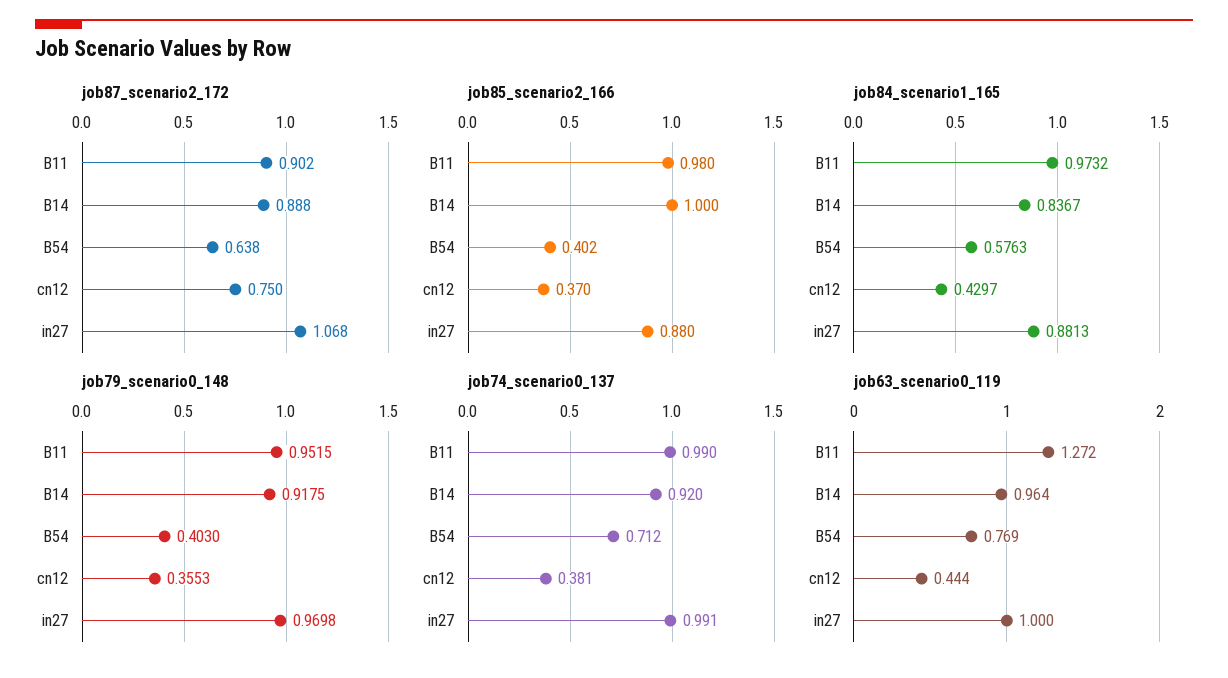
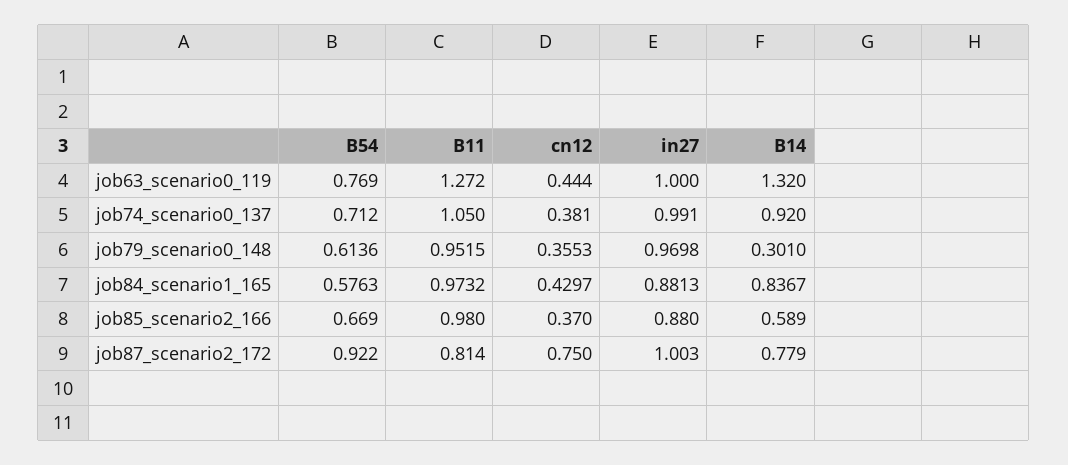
  {
    "job87_scenario2_172": {
-     "B11": 0.902,
+     "B11": 0.814,
-     "B14": 0.888,
+     "B14": 0.779,
-     "B54": 0.638,
+     "B54": 0.922,
      "cn12": 0.75,
-     "in27": 1.068
+     "in27": 1.003
    },
    "job85_scenario2_166": {
      "B11": 0.98,
-     "B14": 1,
+     "B14": 0.589,
-     "B54": 0.402,
+     "B54": 0.669,
      "cn12": 0.37,
      "in27": 0.88
    },
    "job84_scenario1_165": {
      "B11": 0.9732,
      "B14": 0.8367,
      "B54": 0.5763,
      "cn12": 0.4297,
      "in27": 0.8813
    },
    "job79_scenario0_148": {
      "B11": 0.9515,
-     "B14": 0.9175,
+     "B14": 0.301,
-     "B54": 0.403,
+     "B54": 0.6136,
      "cn12": 0.3553,
      "in27": 0.9698
    },
    "job74_scenario0_137": {
-     "B11": 0.99,
+     "B11": 1.05,
      "B14": 0.92,
      "B54": 0.712,
      "cn12": 0.381,
      "in27": 0.991
    },
    "job63_scenario0_119": {
      "B11": 1.272,
-     "B14": 0.964,
+     "B14": 1.32,
      "B54": 0.769,
      "cn12": 0.444,
      "in27": 1
    }
  }

